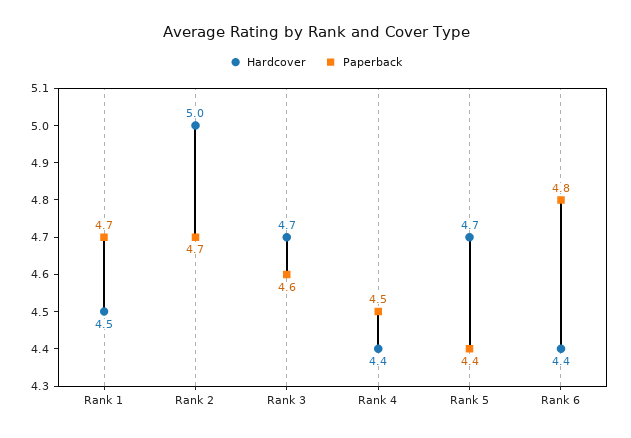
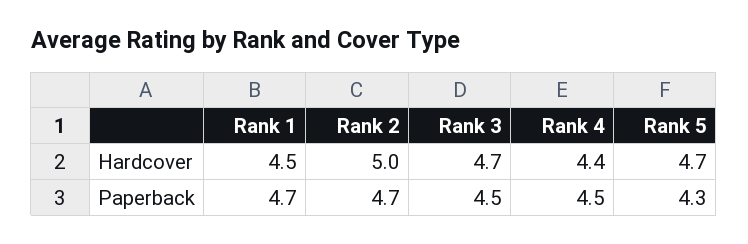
  {
    "Hardcover": {
      "Rank 1": 4.5,
      "Rank 2": 5,
      "Rank 3": 4.7,
      "Rank 4": 4.4,
-     "Rank 5": 4.7,
+     "Rank 5": 4.7
-     "Rank 6": 4.4
    },
    "Paperback": {
      "Rank 1": 4.7,
      "Rank 2": 4.7,
-     "Rank 3": 4.6,
+     "Rank 3": 4.5,
      "Rank 4": 4.5,
-     "Rank 5": 4.4,
+     "Rank 5": 4.3
-     "Rank 6": 4.8
    }
  }

